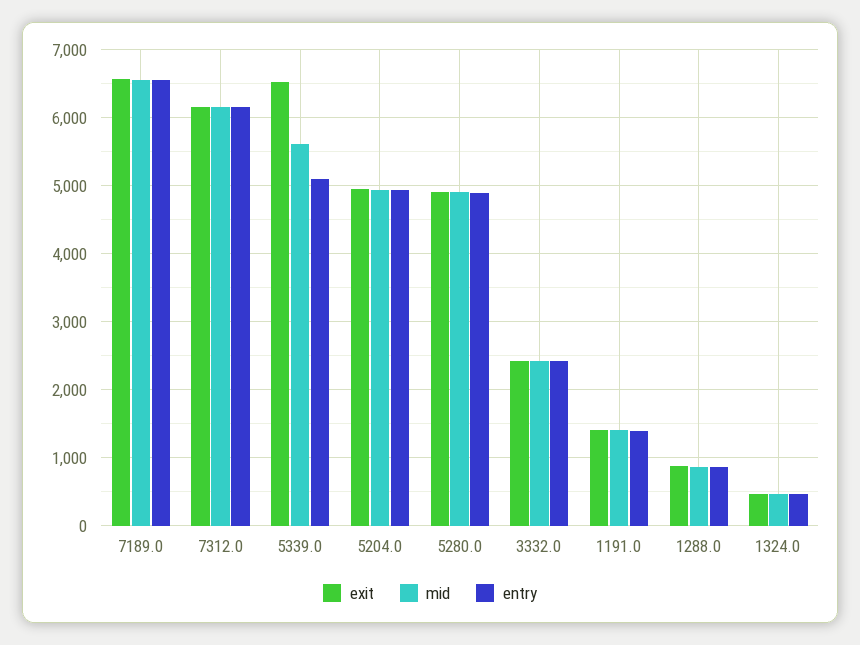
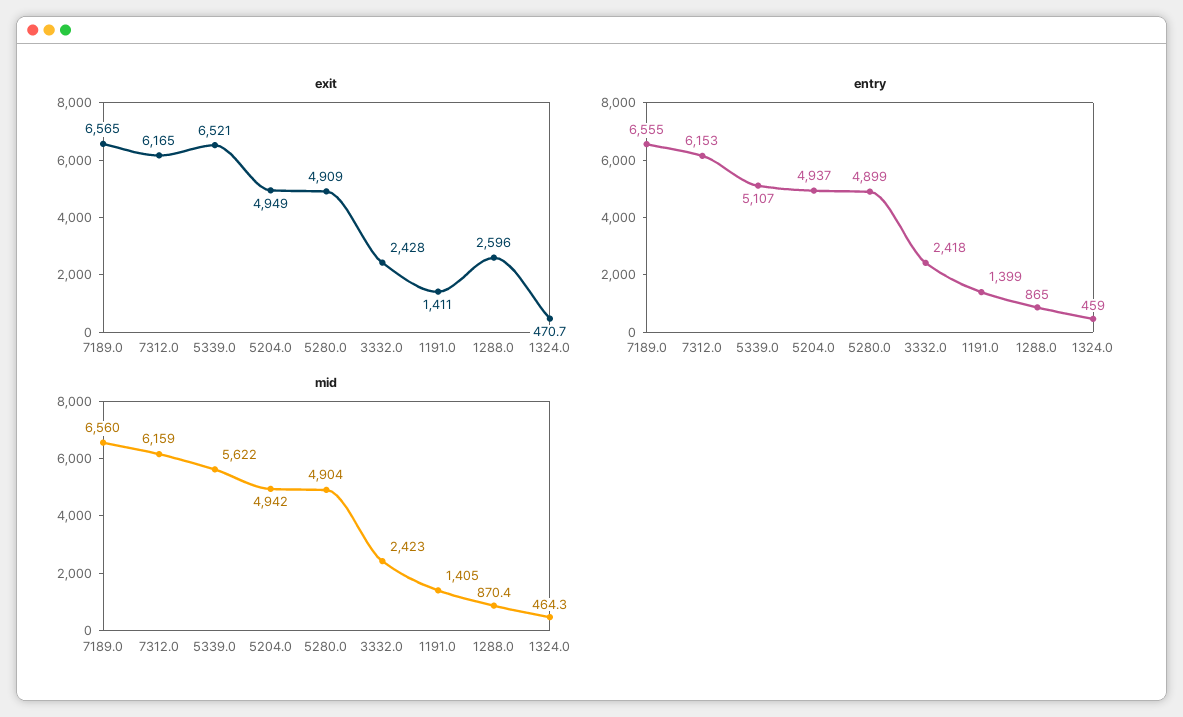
  {
    "exit": {
      "7189.0": 6565,
      "7312.0": 6165,
      "5339.0": 6521,
      "5204.0": 4949,
      "5280.0": 4909,
      "3332.0": 2428,
      "1191.0": 1411,
-     "1288.0": 900,
+     "1288.0": 2596,
      "1324.0": 470.7
    },
    "mid": {
      "7189.0": 6560,
      "7312.0": 6159,
      "5339.0": 5622,
      "5204.0": 4942,
      "5280.0": 4904,
      "3332.0": 2423,
      "1191.0": 1405,
      "1288.0": 870.4,
      "1324.0": 464.3
    },
    "entry": {
      "7189.0": 6555,
      "7312.0": 6153,
      "5339.0": 5107,
      "5204.0": 4937,
      "5280.0": 4899,
      "3332.0": 2418,
      "1191.0": 1399,
      "1288.0": 865,
      "1324.0": 459
    }
  }

